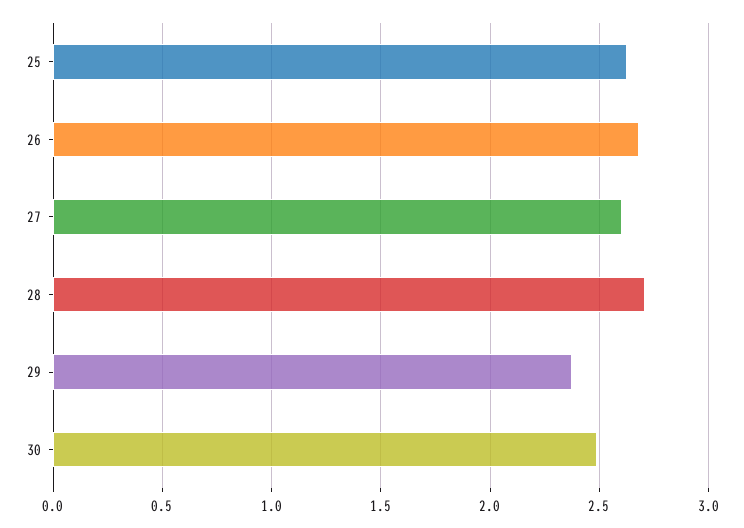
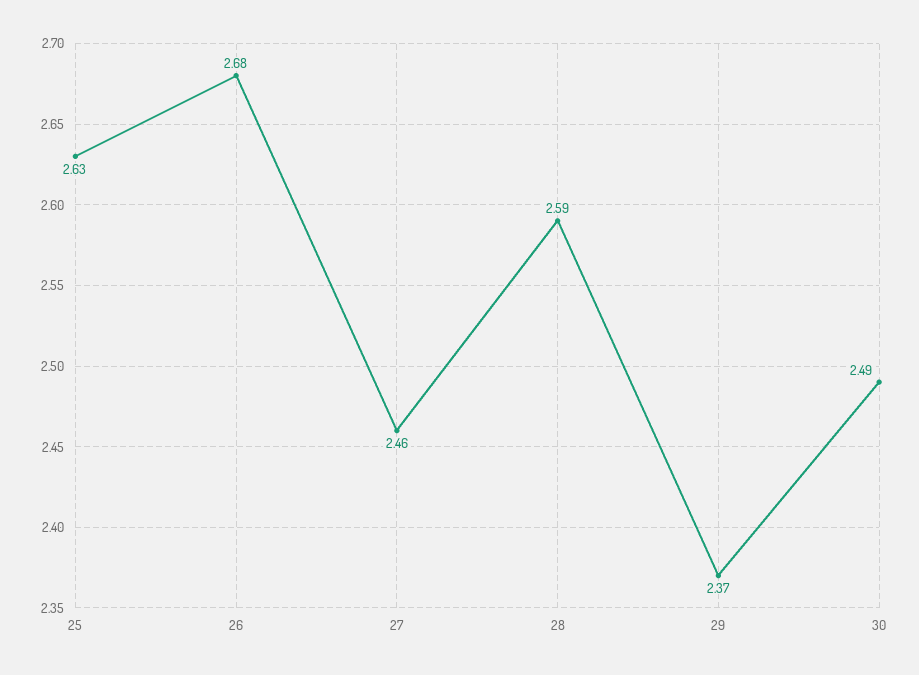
  {
    "25": 2.63,
    "26": 2.68,
-   "27": 2.6,
+   "27": 2.46,
-   "28": 2.7,
+   "28": 2.59,
    "29": 2.37,
    "30": 2.49
  }

